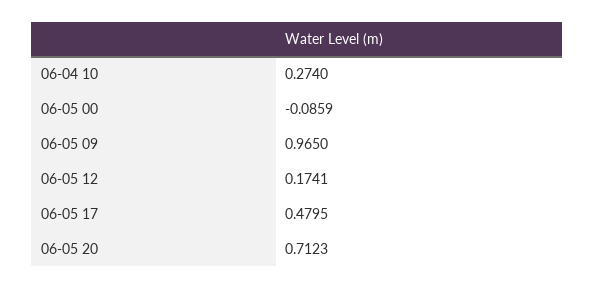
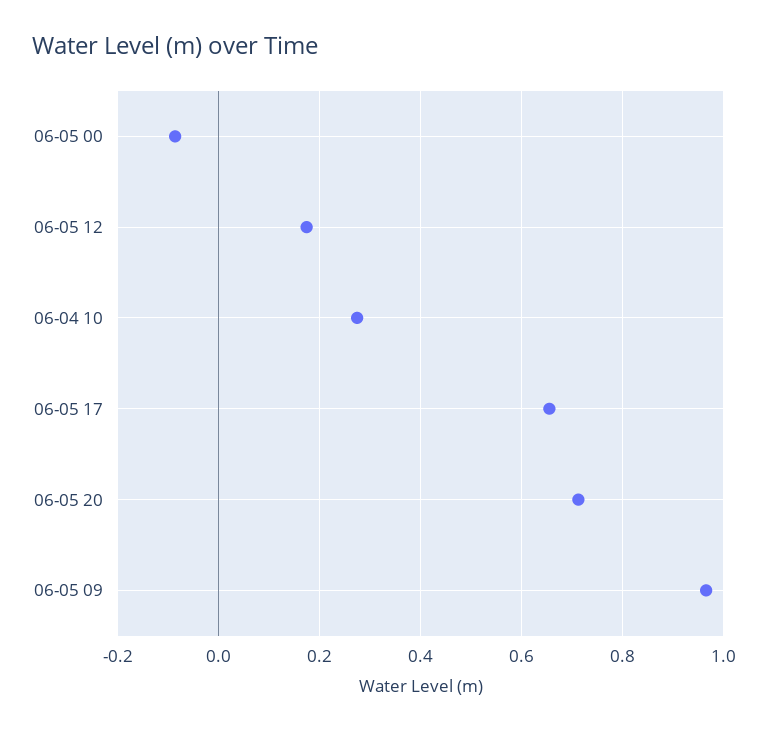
  {
    "06-04 10": 0.274,
    "06-05 00": -0.0859,
    "06-05 09": 0.965,
    "06-05 12": 0.1741,
-   "06-05 17": 0.4795,
+   "06-05 17": 0.66,
    "06-05 20": 0.7123
  }

